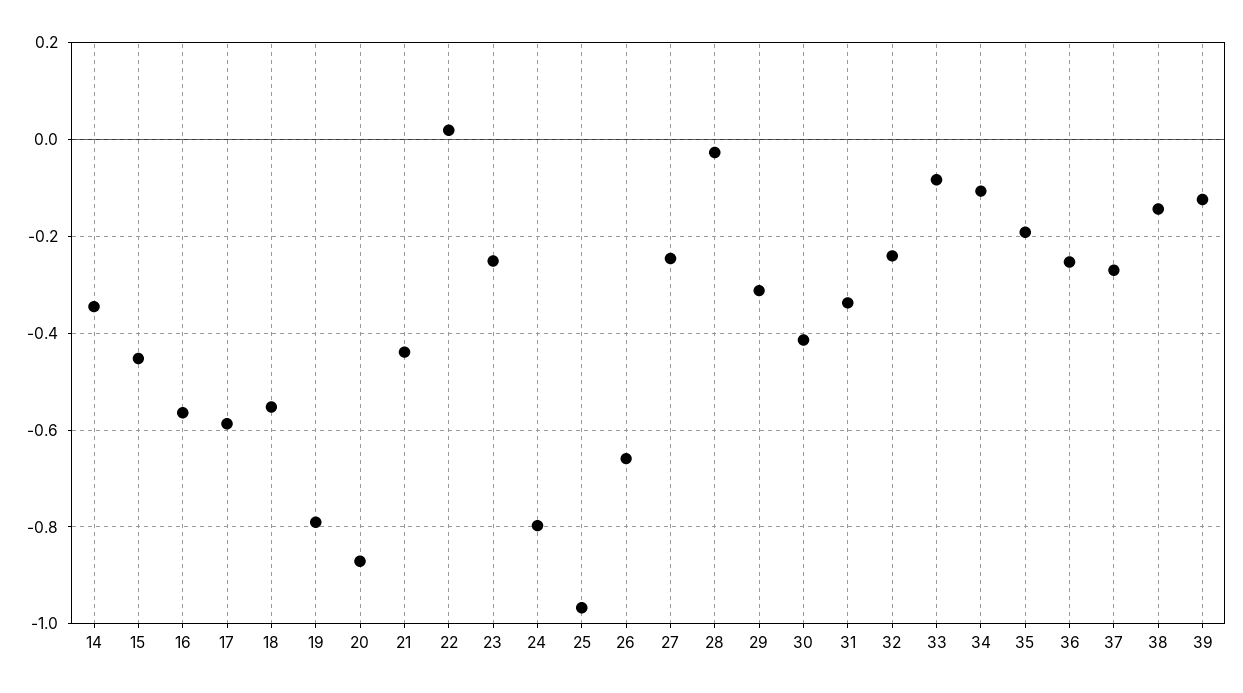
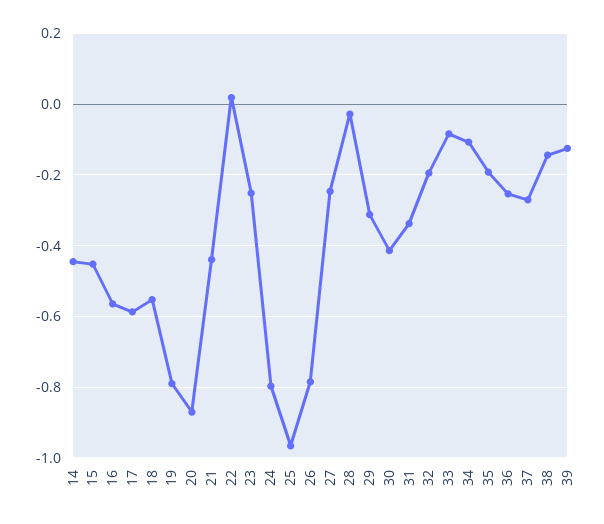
  {
-   "14": -0.34,
+   "14": -0.44,
    "15": -0.46,
    "16": -0.56,
    "17": -0.58,
    "18": -0.56,
    "19": -0.8,
    "20": -0.88,
    "21": -0.44,
    "22": 0.02,
    "23": -0.26,
    "24": -0.8,
    "25": -0.96,
-   "26": -0.66,
+   "26": -0.78,
    "27": -0.24,
    "28": -0.02,
    "29": -0.32,
    "30": -0.42,
    "31": -0.34,
-   "32": -0.24,
+   "32": -0.2,
    "33": -0.08,
    "34": -0.1,
    "35": -0.2,
    "36": -0.26,
    "37": -0.28,
    "38": -0.14,
    "39": -0.12
  }

